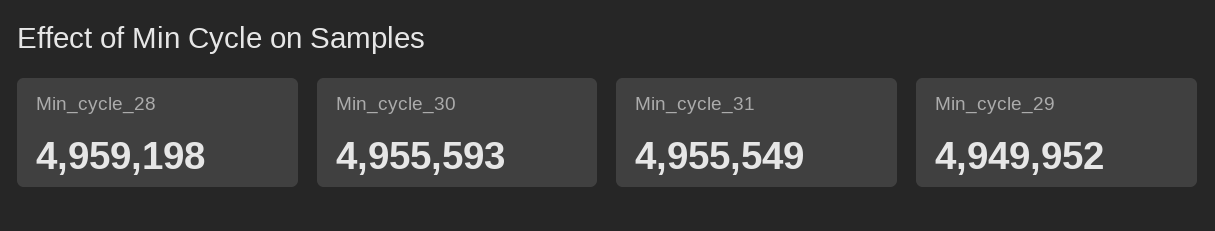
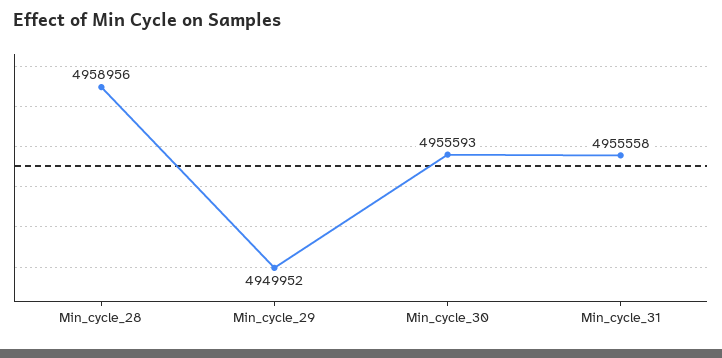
  {
-   "Min_cycle_28": 4959198,
+   "Min_cycle_28": 4958956,
    "Min_cycle_30": 4955593,
-   "Min_cycle_31": 4955549,
+   "Min_cycle_31": 4955558,
    "Min_cycle_29": 4949952
  }

